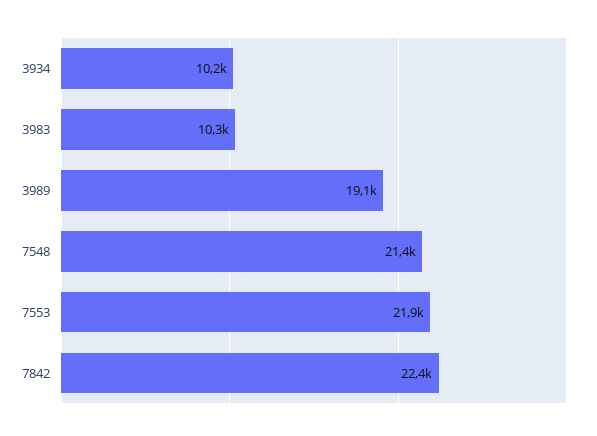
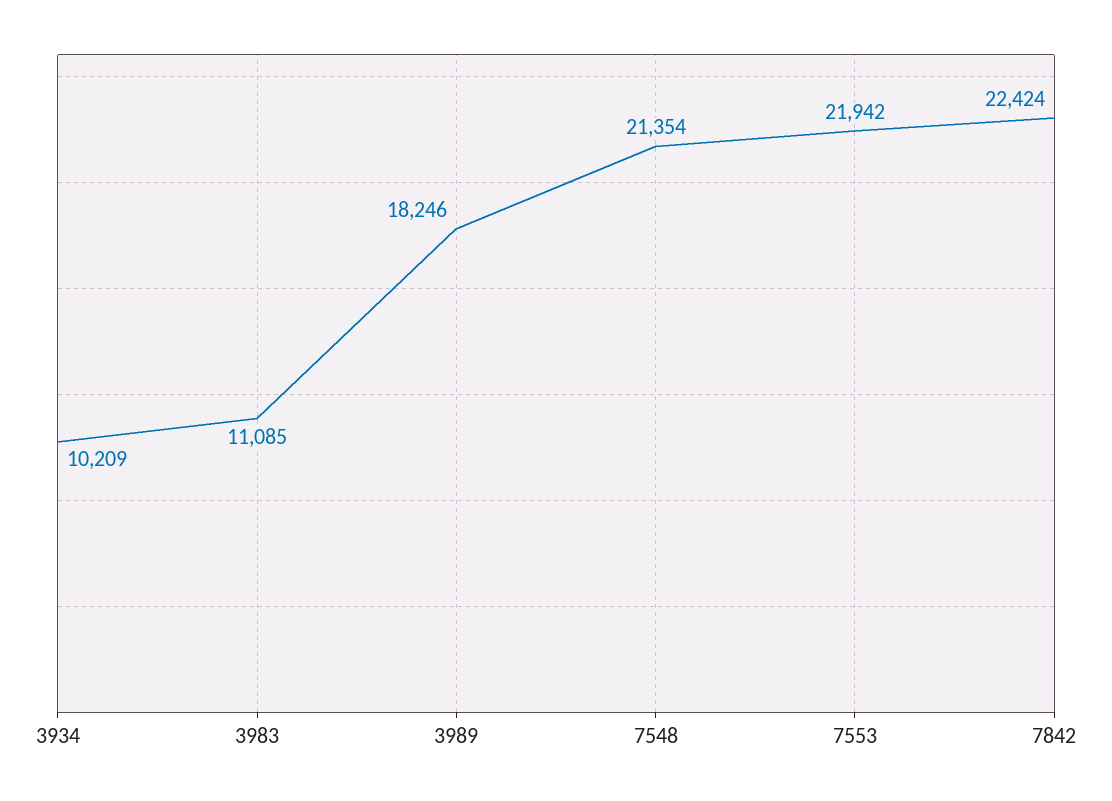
  {
    "3934": 10209,
-   "3983": 10300,
+   "3983": 11085,
-   "3989": 19100,
+   "3989": 18246,
    "7548": 21354,
    "7553": 21942,
    "7842": 22424
  }

